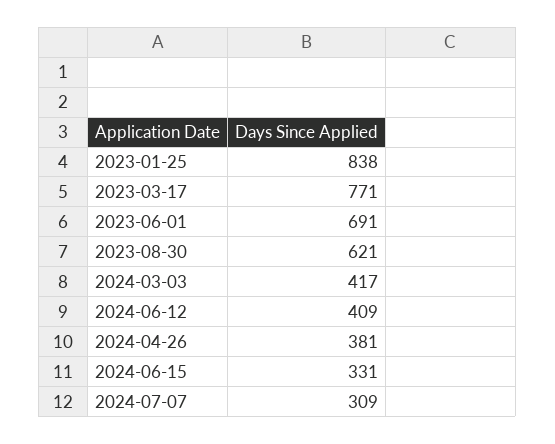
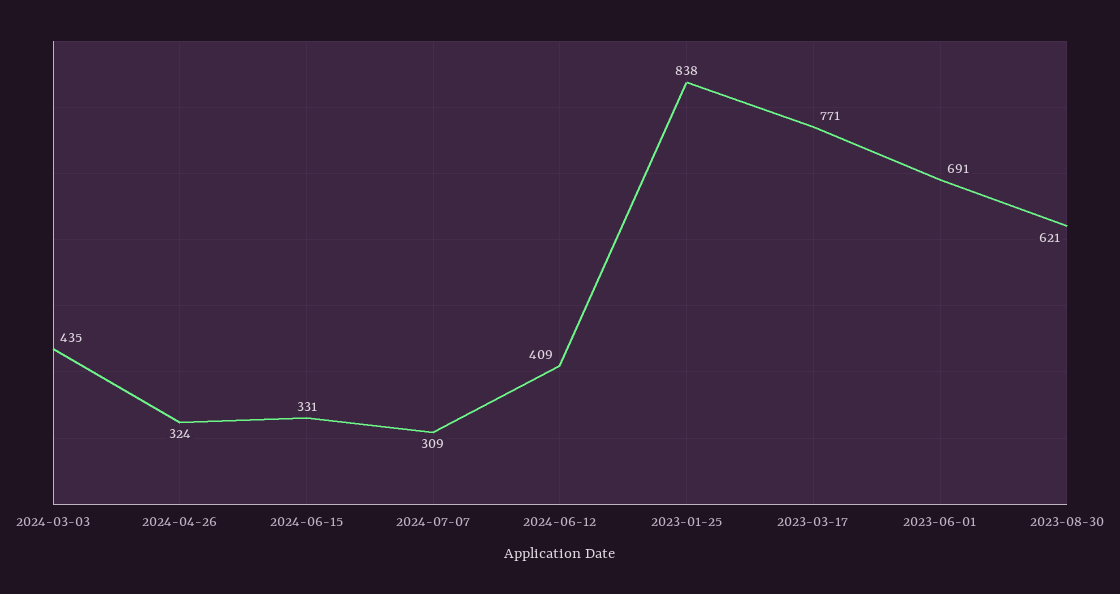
  {
    "2023-01-25": 838,
    "2023-03-17": 771,
    "2023-06-01": 691,
    "2023-08-30": 621,
-   "2024-03-03": 417,
+   "2024-03-03": 435,
    "2024-06-12": 409,
-   "2024-04-26": 381,
+   "2024-04-26": 324,
    "2024-06-15": 331,
    "2024-07-07": 309
  }

